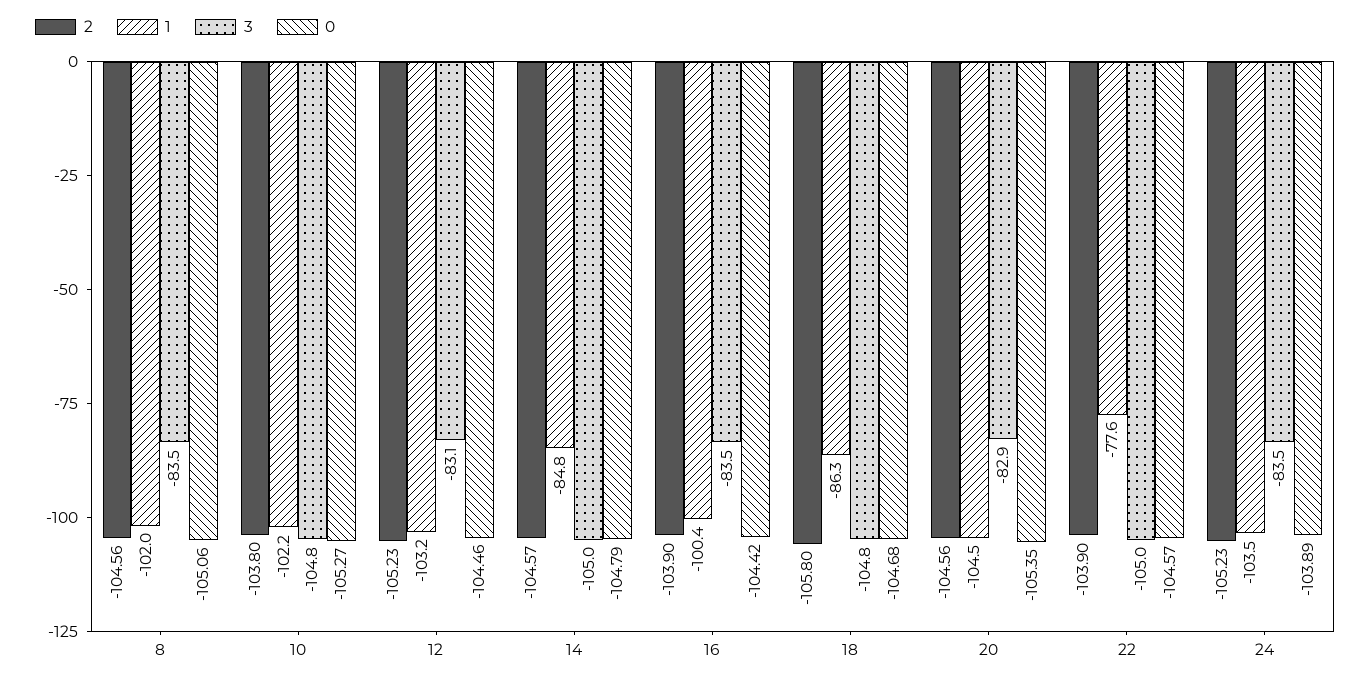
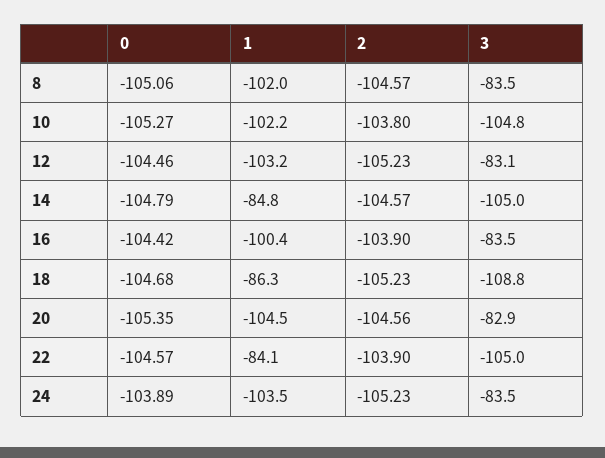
  {
    "2": {
-     "8": -104.56,
+     "8": -104.57,
      "10": -103.8,
      "12": -105.23,
      "14": -104.57,
      "16": -103.9,
-     "18": -105.8,
+     "18": -105.23,
      "20": -104.56,
      "22": -103.9,
      "24": -105.23
    },
    "1": {
      "8": -102,
      "10": -102.2,
      "12": -103.2,
      "14": -84.8,
      "16": -100.4,
      "18": -86.3,
      "20": -104.5,
-     "22": -77.6,
+     "22": -84.1,
      "24": -103.5
    },
    "3": {
      "8": -83.5,
      "10": -104.8,
      "12": -83.1,
      "14": -105,
      "16": -83.5,
-     "18": -104.8,
+     "18": -108.8,
      "20": -82.9,
      "22": -105,
      "24": -83.5
    },
    "0": {
      "8": -105.06,
      "10": -105.27,
      "12": -104.46,
      "14": -104.79,
      "16": -104.42,
      "18": -104.68,
      "20": -105.35,
      "22": -104.57,
      "24": -103.89
    }
  }

